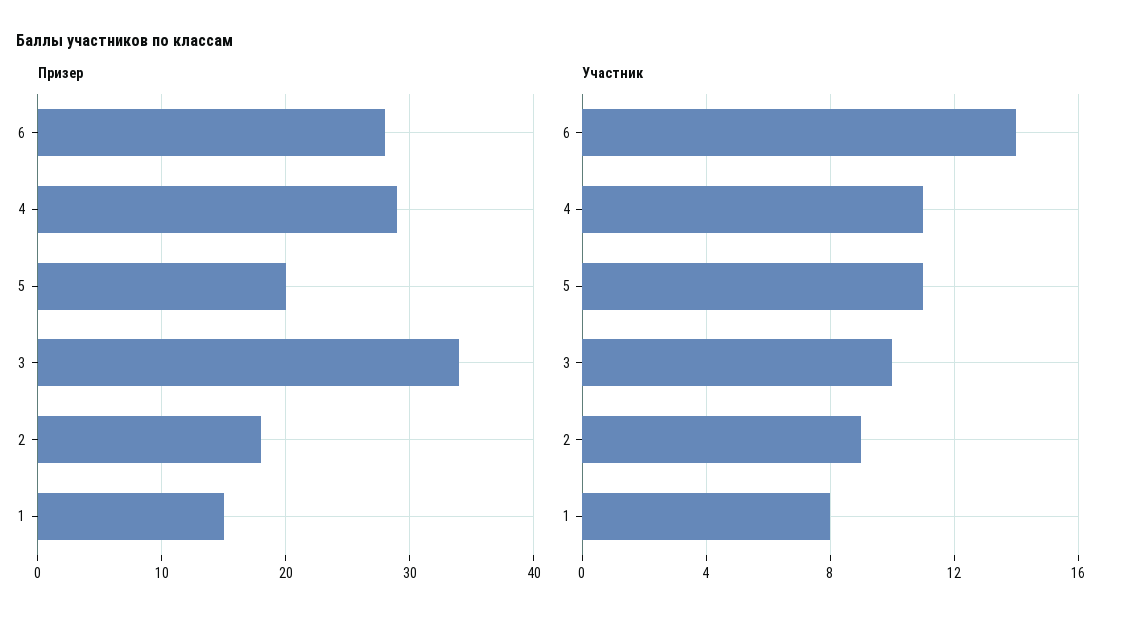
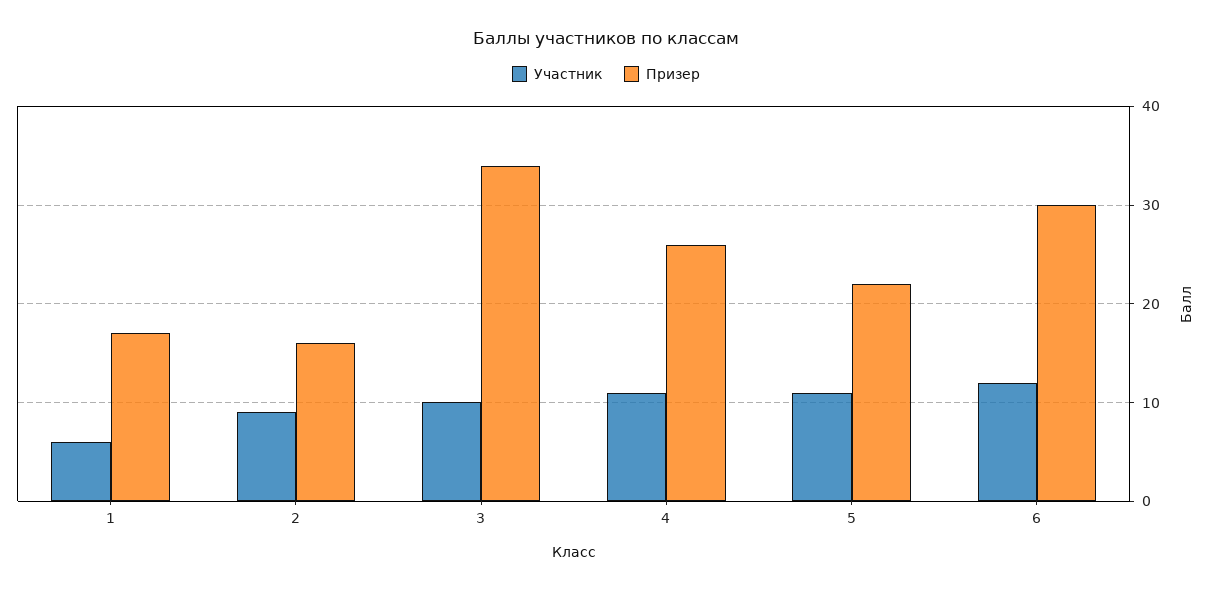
  {
    "Призер": {
-     "6": 28,
+     "6": 30,
-     "4": 29,
+     "4": 26,
-     "5": 20,
+     "5": 22,
      "3": 34,
-     "2": 18,
+     "2": 16,
-     "1": 15
+     "1": 17
    },
    "Участник": {
-     "6": 14,
+     "6": 12,
      "4": 11,
      "5": 11,
      "3": 10,
      "2": 9,
-     "1": 8
+     "1": 6
    }
  }

